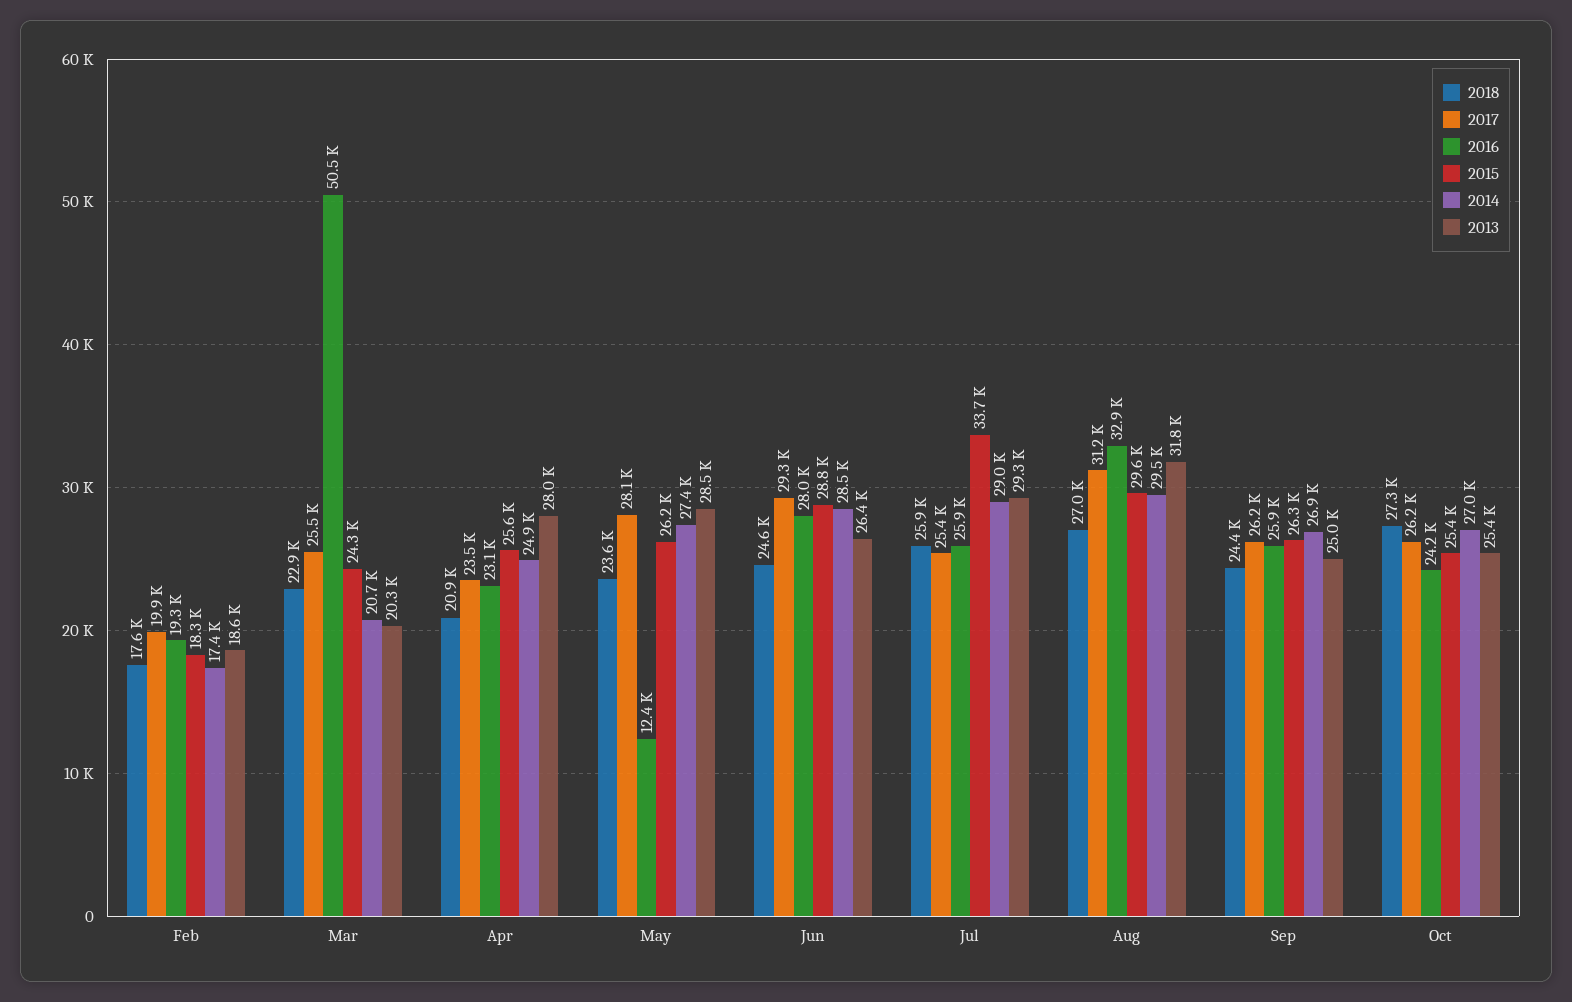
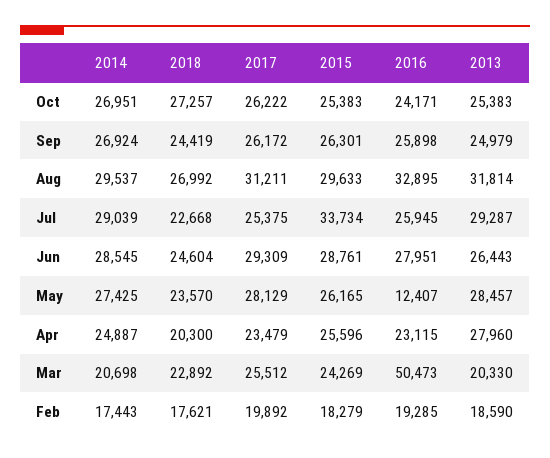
  {
    "2018": {
      "Feb": 17621,
      "Mar": 22892,
-     "Apr": 20900,
+     "Apr": 20300,
      "May": 23570,
      "Jun": 24604,
-     "Jul": 25900,
+     "Jul": 22668,
      "Aug": 26992,
      "Sep": 24419,
      "Oct": 27257
    },
    "2017": {
      "Feb": 19892,
      "Mar": 25512,
      "Apr": 23479,
      "May": 28129,
      "Jun": 29309,
      "Jul": 25375,
      "Aug": 31211,
      "Sep": 26172,
      "Oct": 26222
    },
    "2016": {
      "Feb": 19285,
      "Mar": 50473,
      "Apr": 23115,
      "May": 12407,
      "Jun": 27951,
      "Jul": 25945,
      "Aug": 32895,
      "Sep": 25898,
      "Oct": 24171
    },
    "2015": {
      "Feb": 18279,
      "Mar": 24269,
      "Apr": 25596,
      "May": 26165,
      "Jun": 28761,
      "Jul": 33734,
      "Aug": 29633,
      "Sep": 26301,
      "Oct": 25383
    },
    "2014": {
      "Feb": 17443,
      "Mar": 20698,
      "Apr": 24887,
      "May": 27425,
      "Jun": 28545,
      "Jul": 29039,
      "Aug": 29537,
      "Sep": 26924,
      "Oct": 26951
    },
    "2013": {
      "Feb": 18590,
      "Mar": 20330,
      "Apr": 27960,
      "May": 28457,
      "Jun": 26443,
      "Jul": 29287,
      "Aug": 31814,
      "Sep": 24979,
      "Oct": 25383
    }
  }

